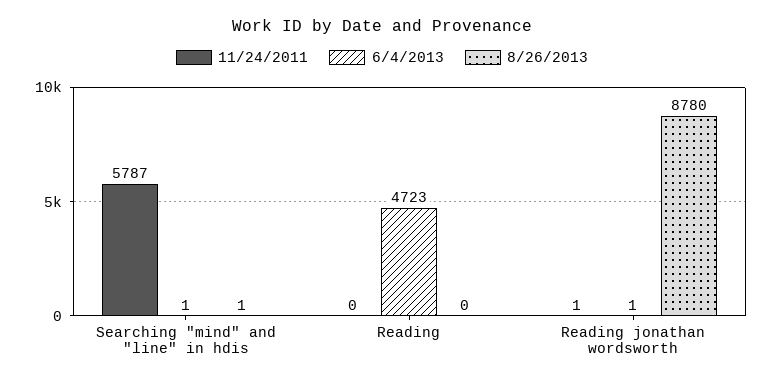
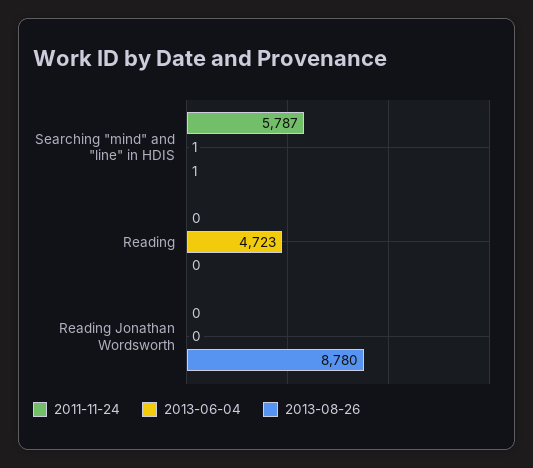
  {
    "11/24/2011": {
      "Searching \"mind\" and \"line\" in hdis": 5787,
      "Reading": 0,
-     "Reading jonathan wordsworth": 1
+     "Reading jonathan wordsworth": 0
    },
    "6/4/2013": {
      "Searching \"mind\" and \"line\" in hdis": 1,
      "Reading": 4723,
-     "Reading jonathan wordsworth": 1
+     "Reading jonathan wordsworth": 0
    },
    "8/26/2013": {
      "Searching \"mind\" and \"line\" in hdis": 1,
      "Reading": 0,
      "Reading jonathan wordsworth": 8780
    }
  }

